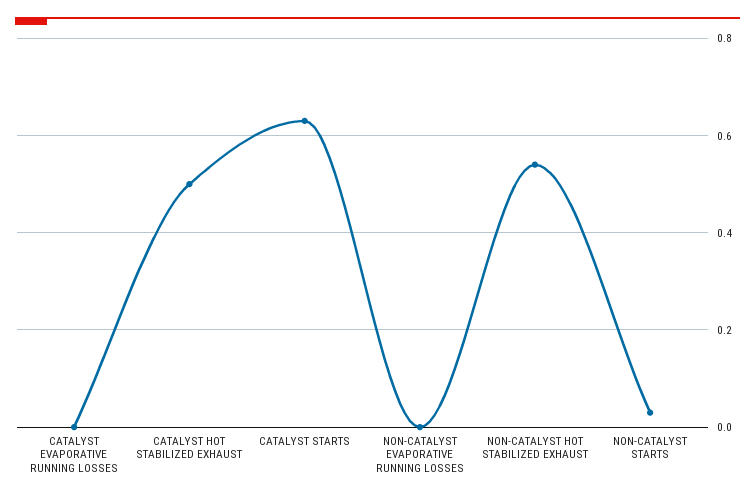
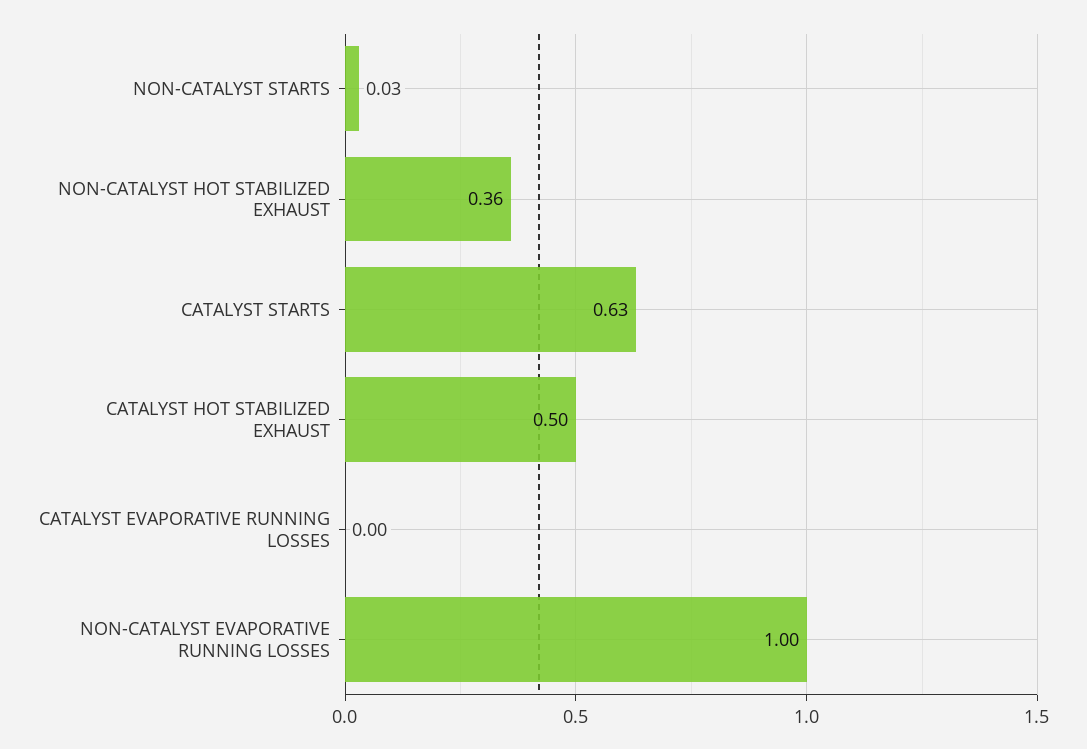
  {
    "CATALYST EVAPORATIVE RUNNING LOSSES": 0,
    "CATALYST HOT STABILIZED EXHAUST": 0.5,
    "CATALYST STARTS": 0.63,
-   "NON-CATALYST EVAPORATIVE RUNNING LOSSES": 0,
+   "NON-CATALYST EVAPORATIVE RUNNING LOSSES": 1,
-   "NON-CATALYST HOT STABILIZED EXHAUST": 0.55,
+   "NON-CATALYST HOT STABILIZED EXHAUST": 0.36,
    "NON-CATALYST STARTS": 0.03
  }

